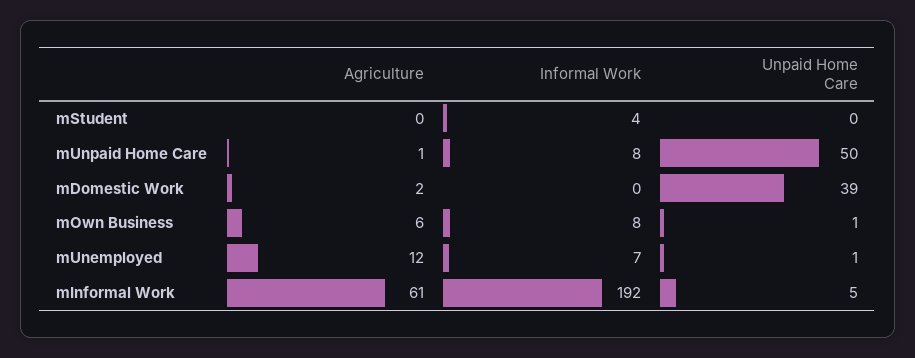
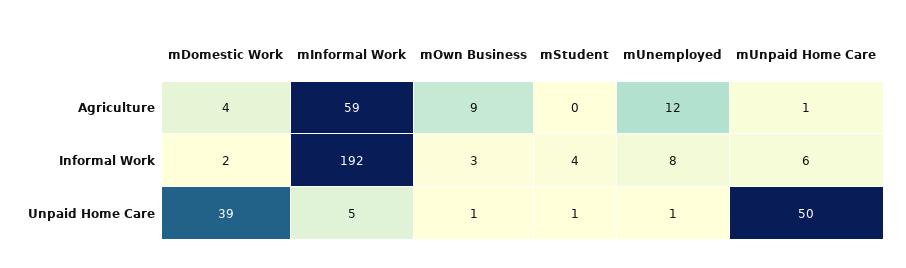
  {
    "Agriculture": {
      "mStudent": 0,
      "mUnpaid Home Care": 1,
-     "mDomestic Work": 2,
+     "mDomestic Work": 4,
-     "mOwn Business": 6,
+     "mOwn Business": 9,
      "mUnemployed": 12,
-     "mInformal Work": 61
+     "mInformal Work": 59
    },
    "Informal Work": {
      "mStudent": 4,
-     "mUnpaid Home Care": 8,
+     "mUnpaid Home Care": 6,
-     "mDomestic Work": 0,
+     "mDomestic Work": 2,
-     "mOwn Business": 8,
+     "mOwn Business": 3,
-     "mUnemployed": 7,
+     "mUnemployed": 8,
      "mInformal Work": 192
    },
    "Unpaid Home Care": {
-     "mStudent": 0,
+     "mStudent": 1,
      "mUnpaid Home Care": 50,
      "mDomestic Work": 39,
      "mOwn Business": 1,
      "mUnemployed": 1,
      "mInformal Work": 5
    }
  }

